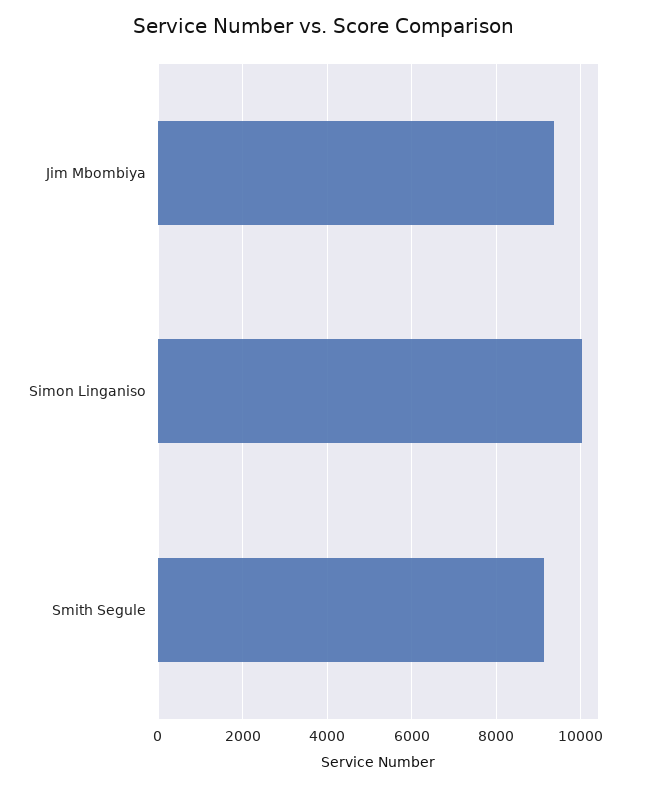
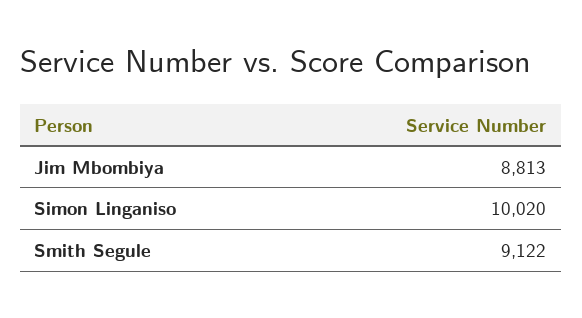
  {
-   "Jim Mbombiya": 9400,
+   "Jim Mbombiya": 8813,
    "Simon Linganiso": 10020,
    "Smith Segule": 9122
  }

